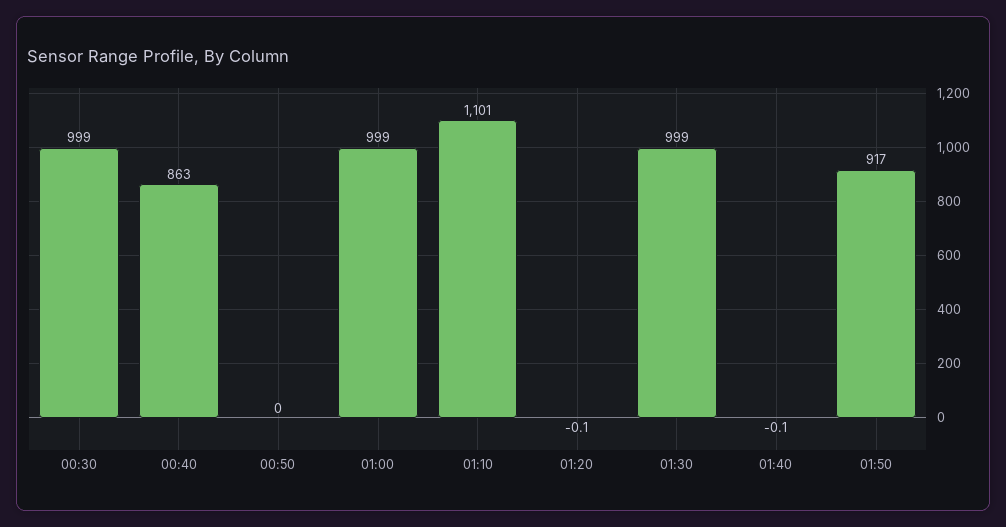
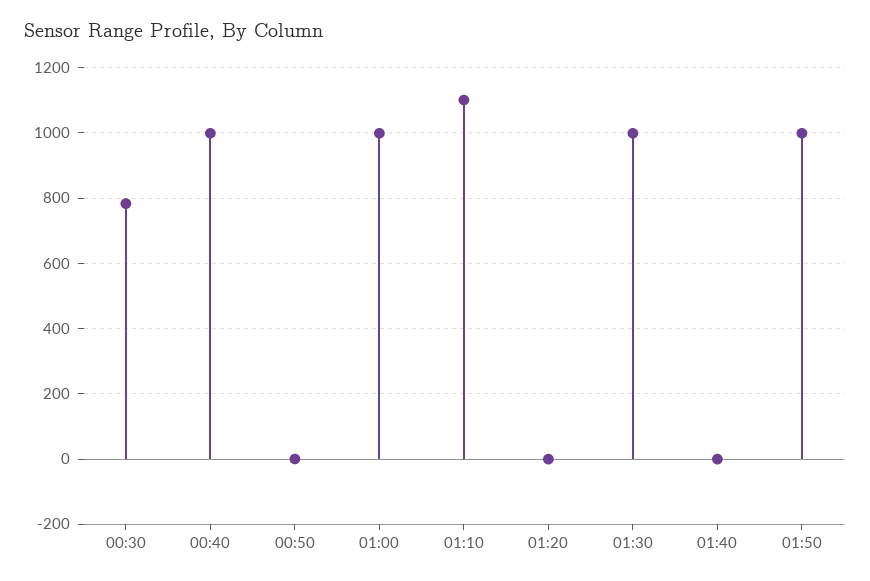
  {
-   "00:30": 999,
+   "00:30": 780,
-   "00:40": 863,
+   "00:40": 1000,
    "00:50": 0,
    "01:00": 999,
    "01:10": 1101,
    "01:20": -0.1,
    "01:30": 999,
    "01:40": -0.1,
-   "01:50": 917
+   "01:50": 1000
  }

